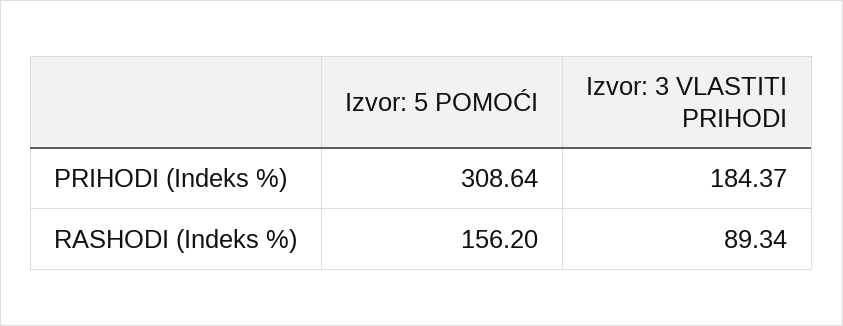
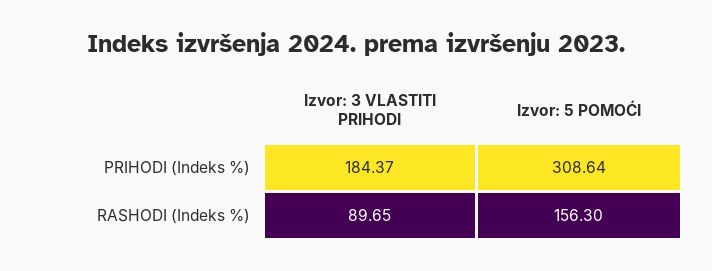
  {
    "Izvor: 5 POMOĆI": {
      "PRIHODI (Indeks %)": 308.64,
-     "RASHODI (Indeks %)": 156.2
+     "RASHODI (Indeks %)": 156.3
    },
    "Izvor: 3 VLASTITI PRIHODI": {
      "PRIHODI (Indeks %)": 184.37,
-     "RASHODI (Indeks %)": 89.34
+     "RASHODI (Indeks %)": 89.65
    }
  }

